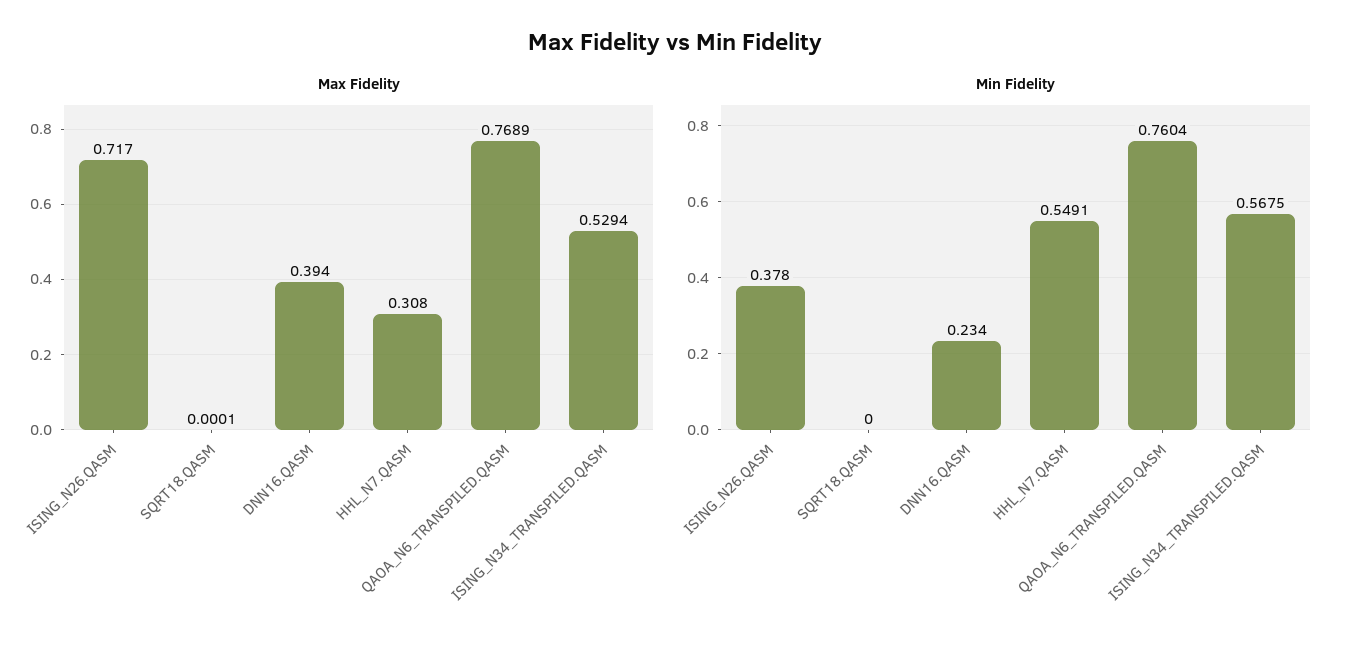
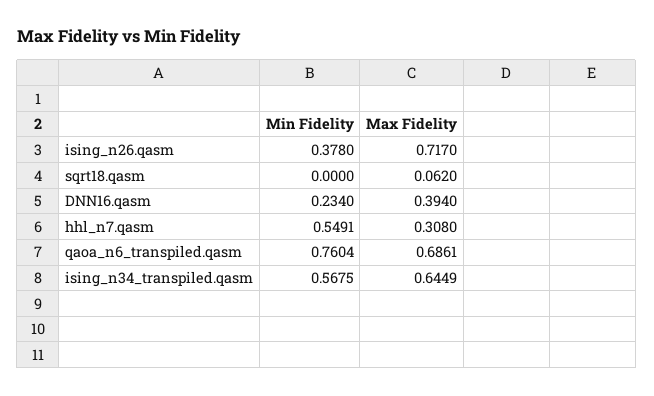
  {
    "Max Fidelity": {
      "ISING_N26.QASM": 0.717,
-     "SQRT18.QASM": 0.0001,
+     "SQRT18.QASM": 0.062,
      "DNN16.QASM": 0.394,
      "HHL_N7.QASM": 0.308,
-     "QAOA_N6_TRANSPILED.QASM": 0.7689,
+     "QAOA_N6_TRANSPILED.QASM": 0.6861,
-     "ISING_N34_TRANSPILED.QASM": 0.5294
+     "ISING_N34_TRANSPILED.QASM": 0.6449
    },
    "Min Fidelity": {
      "ISING_N26.QASM": 0.378,
      "SQRT18.QASM": 0,
      "DNN16.QASM": 0.234,
      "HHL_N7.QASM": 0.5491,
      "QAOA_N6_TRANSPILED.QASM": 0.7604,
      "ISING_N34_TRANSPILED.QASM": 0.5675
    }
  }

